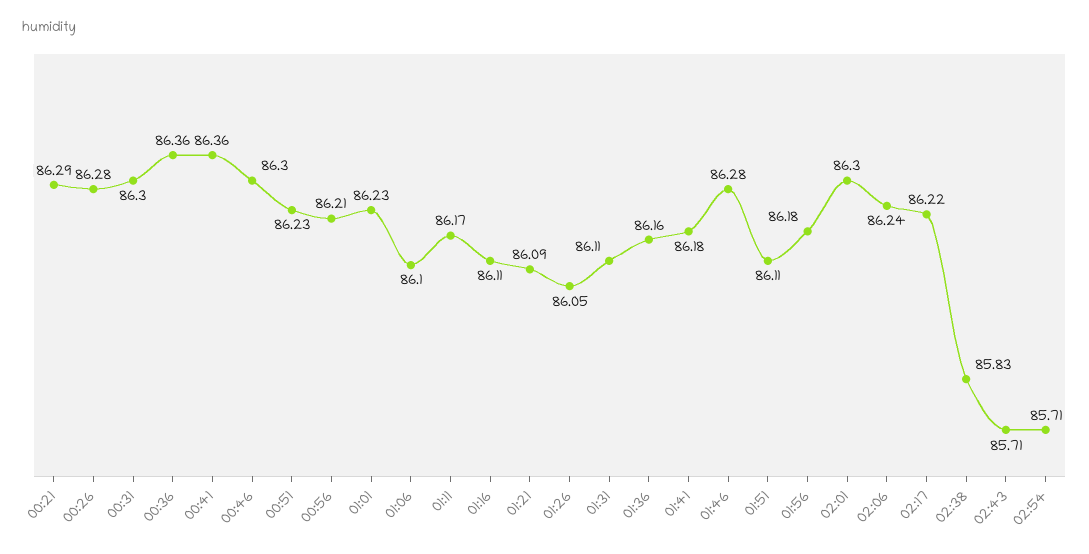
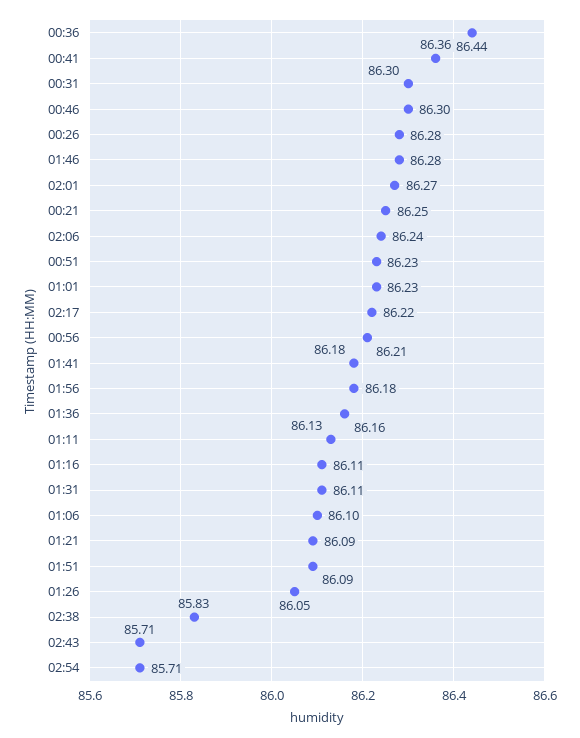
  {
-   "00:21": 86.29,
+   "00:21": 86.25,
    "00:26": 86.28,
    "00:31": 86.3,
-   "00:36": 86.36,
+   "00:36": 86.44,
    "00:41": 86.36,
    "00:46": 86.3,
    "00:51": 86.23,
    "00:56": 86.21,
    "01:01": 86.23,
    "01:06": 86.1,
-   "01:11": 86.17,
+   "01:11": 86.13,
    "01:16": 86.11,
    "01:21": 86.09,
    "01:26": 86.05,
    "01:31": 86.11,
    "01:36": 86.16,
    "01:41": 86.18,
    "01:46": 86.28,
-   "01:51": 86.11,
+   "01:51": 86.09,
    "01:56": 86.18,
-   "02:01": 86.3,
+   "02:01": 86.27,
    "02:06": 86.24,
    "02:17": 86.22,
    "02:38": 85.83,
    "02:43": 85.71,
    "02:54": 85.71
  }

